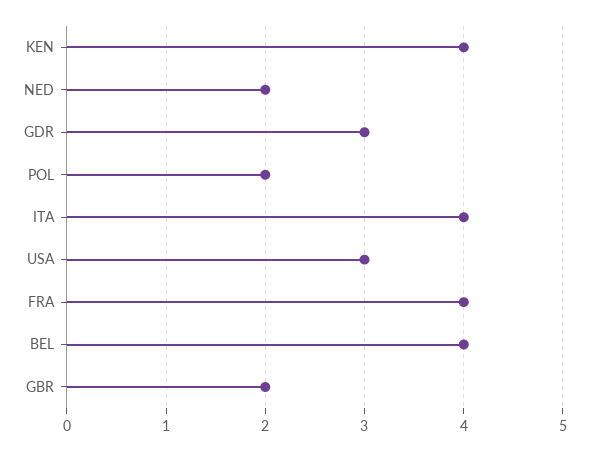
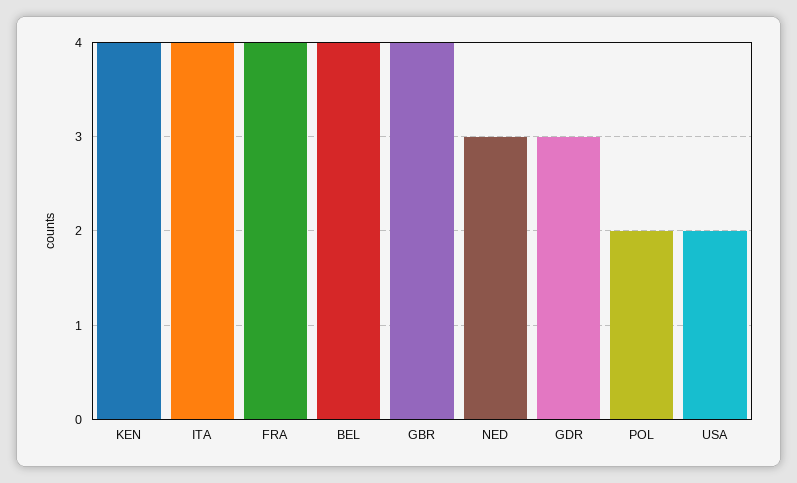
  {
    "KEN": 4,
-   "NED": 2,
+   "NED": 3,
    "GDR": 3,
    "POL": 2,
    "ITA": 4,
-   "USA": 3,
+   "USA": 2,
    "FRA": 4,
    "BEL": 4,
-   "GBR": 2
+   "GBR": 4
  }

